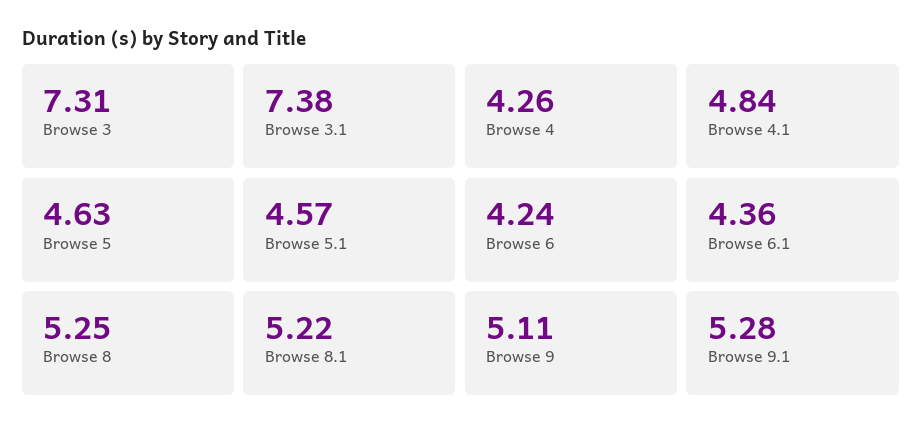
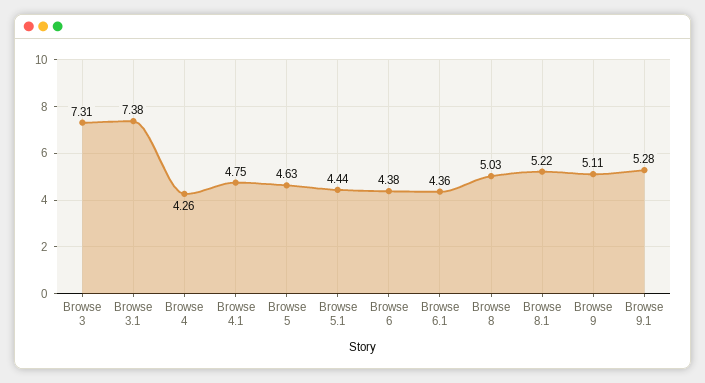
  {
    "Browse 3": 7.31,
    "Browse 3.1": 7.38,
    "Browse 4": 4.26,
-   "Browse 4.1": 4.84,
+   "Browse 4.1": 4.75,
    "Browse 5": 4.63,
-   "Browse 5.1": 4.57,
+   "Browse 5.1": 4.44,
-   "Browse 6": 4.24,
+   "Browse 6": 4.38,
    "Browse 6.1": 4.36,
-   "Browse 8": 5.25,
+   "Browse 8": 5.03,
    "Browse 8.1": 5.22,
    "Browse 9": 5.11,
    "Browse 9.1": 5.28
  }

